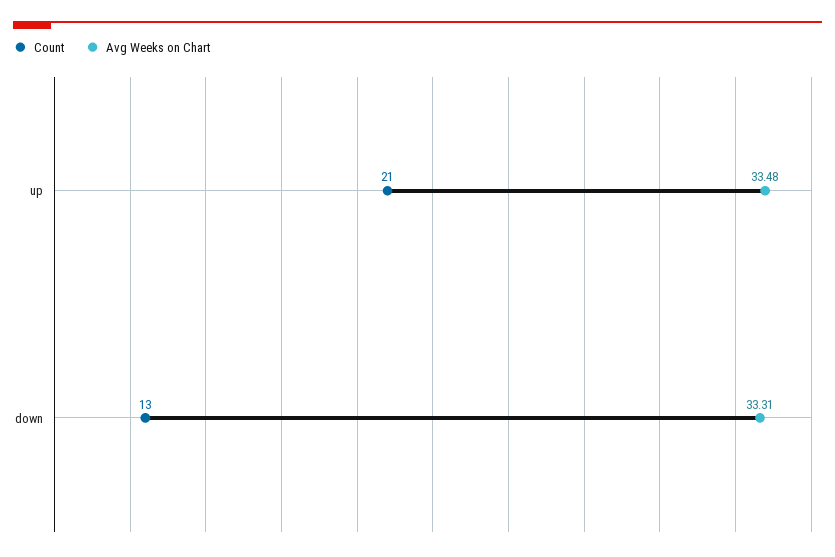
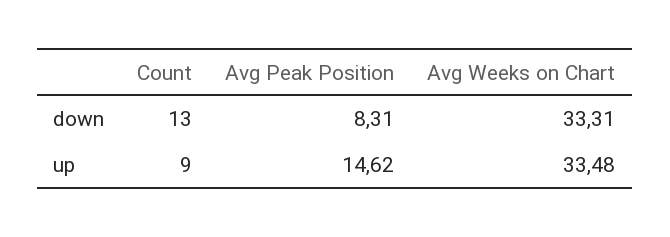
  {
    "Count": {
-     "up": 21,
+     "up": 9,
      "down": 13
    },
    "Avg Weeks on Chart": {
      "up": 33.48,
      "down": 33.31
-   }
+   },
+   "Avg Peak Position": {
+     "down": 8.31,
+     "up": 14.62
+   }
  }

